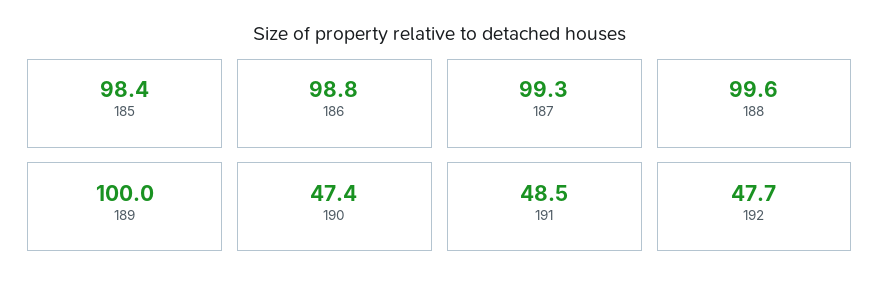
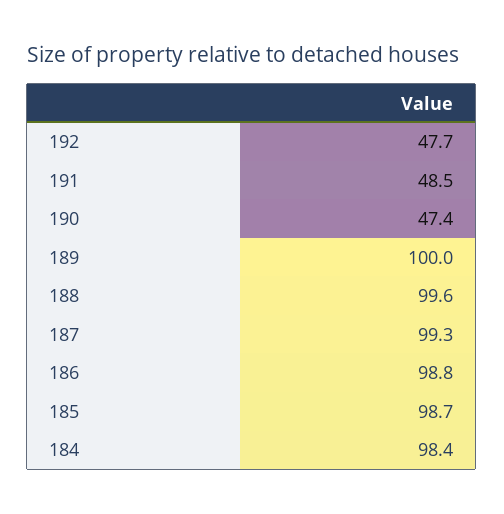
  {
-   "185": 98.4,
+   "185": 98.7,
    "186": 98.8,
    "187": 99.3,
    "188": 99.6,
    "189": 100,
    "190": 47.4,
    "191": 48.5,
-   "192": 47.7
+   "192": 47.7,
+   "184": 98.4
  }

